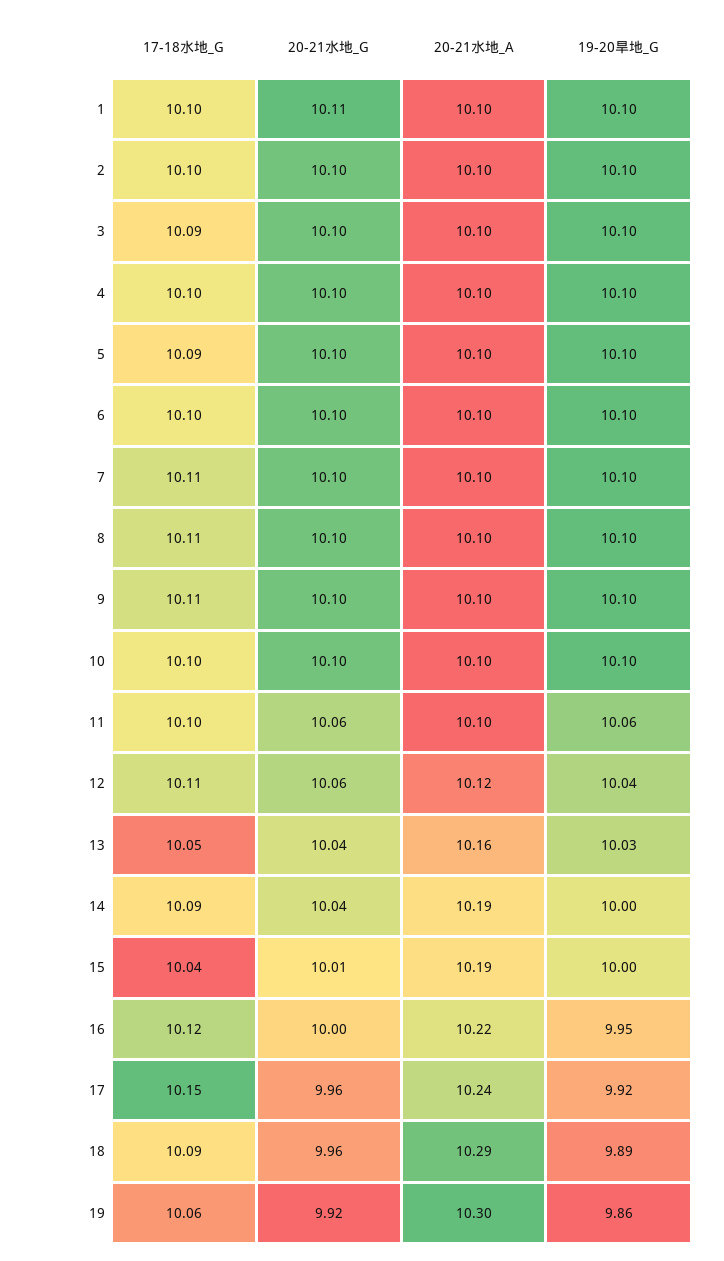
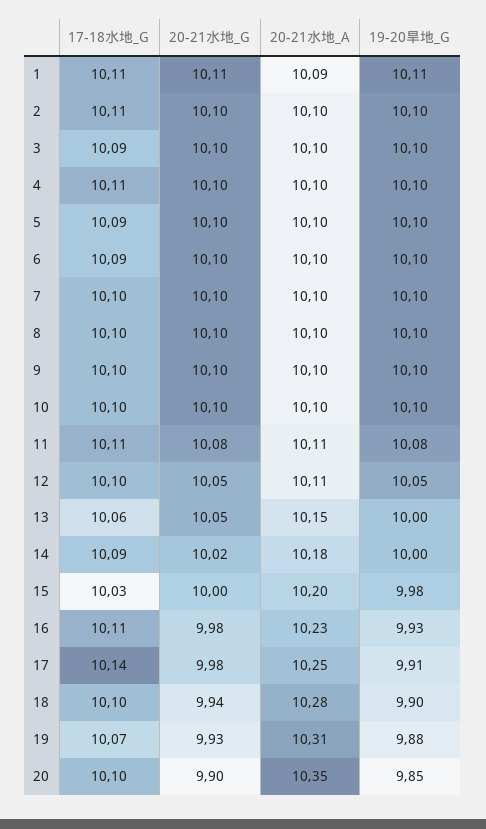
  {
    "17-18水地_G": {
-     "1": 10.1,
+     "1": 10.11,
-     "2": 10.1,
+     "2": 10.11,
      "3": 10.09,
-     "4": 10.1,
+     "4": 10.11,
      "5": 10.09,
-     "6": 10.1,
+     "6": 10.09,
-     "7": 10.11,
+     "7": 10.1,
-     "8": 10.11,
+     "8": 10.1,
-     "9": 10.11,
+     "9": 10.1,
      "10": 10.1,
-     "11": 10.1,
+     "11": 10.11,
-     "12": 10.11,
+     "12": 10.1,
-     "13": 10.05,
+     "13": 10.06,
      "14": 10.09,
-     "15": 10.04,
+     "15": 10.03,
-     "16": 10.12,
+     "16": 10.11,
-     "17": 10.15,
+     "17": 10.14,
-     "18": 10.09,
+     "18": 10.1,
-     "19": 10.06
+     "19": 10.07,
+     "20": 10.1
    },
    "20-21水地_G": {
      "1": 10.11,
      "2": 10.1,
      "3": 10.1,
      "4": 10.1,
      "5": 10.1,
      "6": 10.1,
      "7": 10.1,
      "8": 10.1,
      "9": 10.1,
      "10": 10.1,
-     "11": 10.06,
+     "11": 10.08,
-     "12": 10.06,
+     "12": 10.05,
-     "13": 10.04,
+     "13": 10.05,
-     "14": 10.04,
+     "14": 10.02,
-     "15": 10.01,
+     "15": 10,
-     "16": 10,
+     "16": 9.98,
-     "17": 9.96,
+     "17": 9.98,
-     "18": 9.96,
+     "18": 9.94,
-     "19": 9.92
+     "19": 9.93,
+     "20": 9.9
    },
    "20-21水地_A": {
-     "1": 10.1,
+     "1": 10.09,
      "2": 10.1,
      "3": 10.1,
      "4": 10.1,
      "5": 10.1,
      "6": 10.1,
      "7": 10.1,
      "8": 10.1,
      "9": 10.1,
      "10": 10.1,
-     "11": 10.1,
+     "11": 10.11,
-     "12": 10.12,
+     "12": 10.11,
-     "13": 10.16,
+     "13": 10.15,
-     "14": 10.19,
+     "14": 10.18,
-     "15": 10.19,
+     "15": 10.2,
-     "16": 10.22,
+     "16": 10.23,
-     "17": 10.24,
+     "17": 10.25,
-     "18": 10.29,
+     "18": 10.28,
-     "19": 10.3
+     "19": 10.31,
+     "20": 10.35
    },
    "19-20旱地_G": {
-     "1": 10.1,
+     "1": 10.11,
      "2": 10.1,
      "3": 10.1,
      "4": 10.1,
      "5": 10.1,
      "6": 10.1,
      "7": 10.1,
      "8": 10.1,
      "9": 10.1,
      "10": 10.1,
-     "11": 10.06,
+     "11": 10.08,
-     "12": 10.04,
+     "12": 10.05,
-     "13": 10.03,
+     "13": 10,
      "14": 10,
-     "15": 10,
+     "15": 9.98,
-     "16": 9.95,
+     "16": 9.93,
-     "17": 9.92,
+     "17": 9.91,
-     "18": 9.89,
+     "18": 9.9,
-     "19": 9.86
+     "19": 9.88,
+     "20": 9.85
    }
  }

